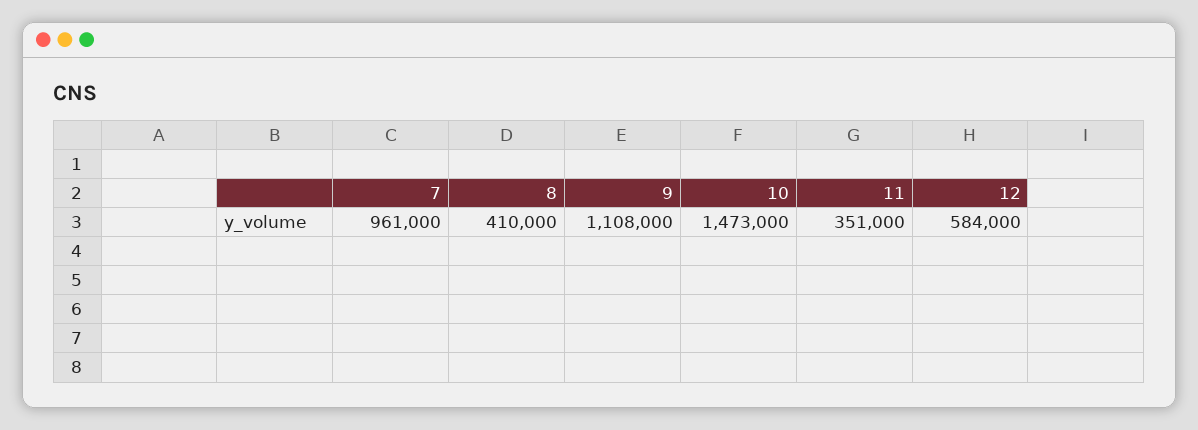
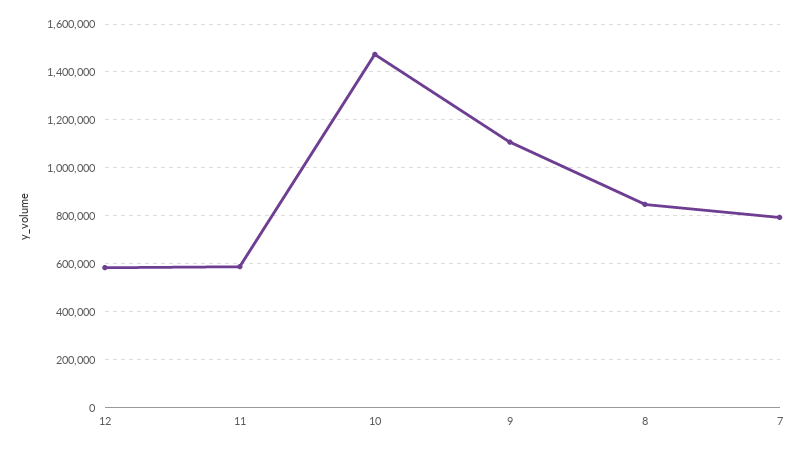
  {
-   "7": 961000,
+   "7": 800000,
-   "8": 410000,
+   "8": 850000,
    "9": 1108000,
    "10": 1473000,
-   "11": 351000,
+   "11": 600000,
    "12": 584000
  }

